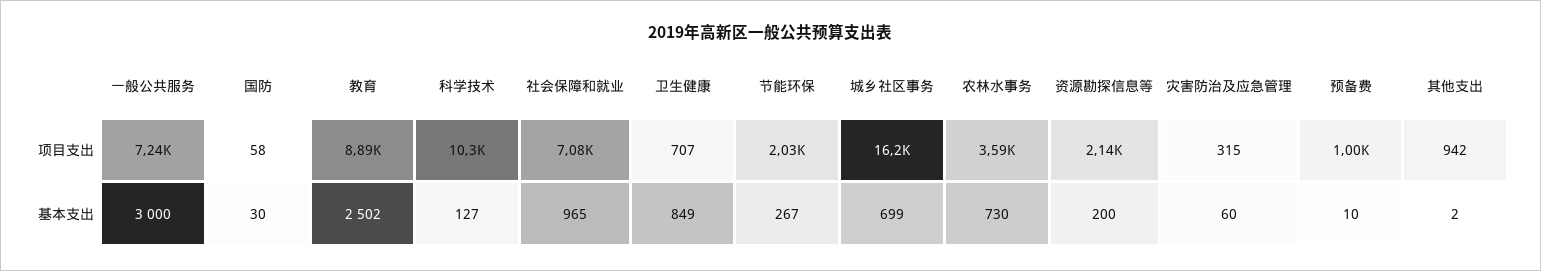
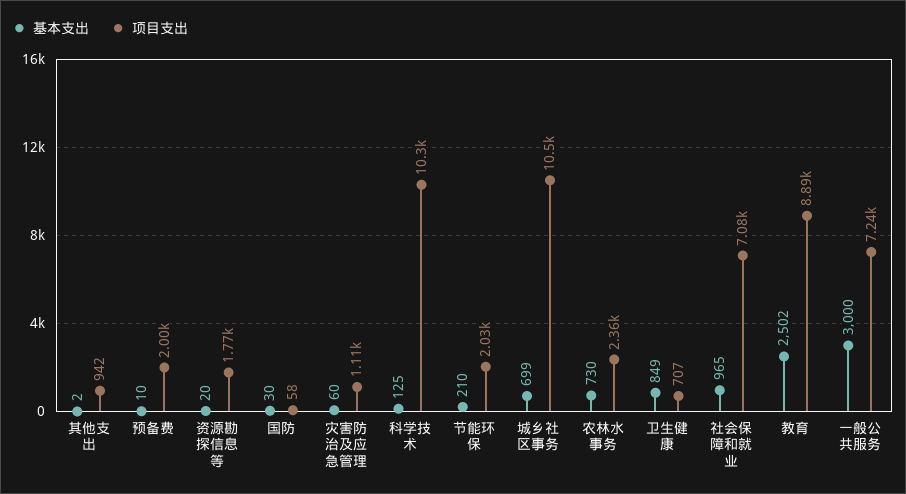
  {
    "项目支出": {
      "一般公共服务": 7240,
      "国防": 58,
      "教育": 8890,
      "科学技术": 10300,
      "社会保障和就业": 7080,
      "卫生健康": 707,
      "节能环保": 2030,
-     "城乡社区事务": 16200,
+     "城乡社区事务": 10500,
-     "农林水事务": 3590,
+     "农林水事务": 2360,
-     "资源勘探信息等": 2140,
+     "资源勘探信息等": 1770,
-     "灾害防治及应急管理": 315,
+     "灾害防治及应急管理": 1110,
-     "预备费": 1000,
+     "预备费": 2000,
      "其他支出": 942
    },
    "基本支出": {
      "一般公共服务": 3000,
      "国防": 30,
      "教育": 2502,
-     "科学技术": 127,
+     "科学技术": 125,
      "社会保障和就业": 965,
      "卫生健康": 849,
-     "节能环保": 267,
+     "节能环保": 210,
      "城乡社区事务": 699,
      "农林水事务": 730,
-     "资源勘探信息等": 200,
+     "资源勘探信息等": 20,
      "灾害防治及应急管理": 60,
      "预备费": 10,
      "其他支出": 2
    }
  }

